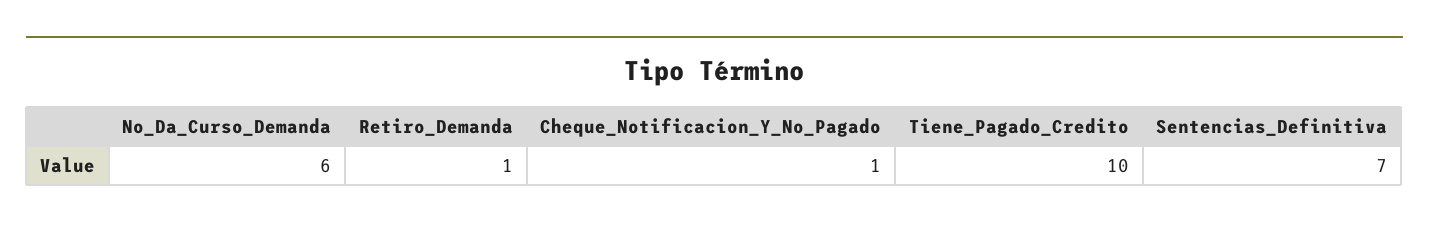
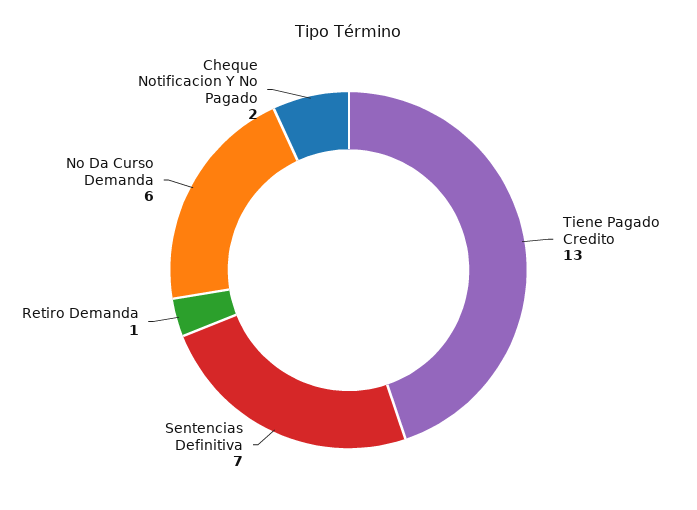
  {
    "No_Da_Curso_Demanda": 6,
    "Retiro_Demanda": 1,
-   "Cheque_Notificacion_Y_No_Pagado": 1,
+   "Cheque_Notificacion_Y_No_Pagado": 2,
-   "Tiene_Pagado_Credito": 10,
+   "Tiene_Pagado_Credito": 13,
    "Sentencias_Definitiva": 7
  }

